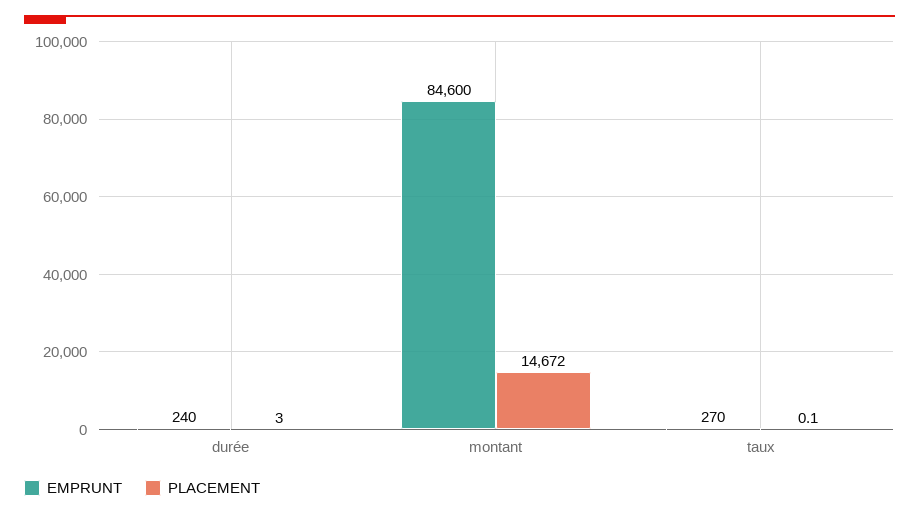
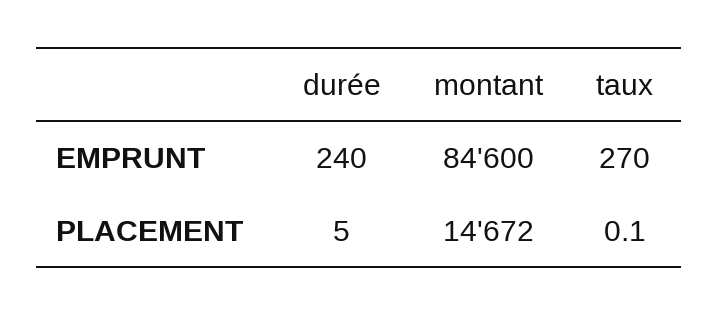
  {
    "EMPRUNT": {
      "durée": 240,
      "montant": 84600,
      "taux": 270
    },
    "PLACEMENT": {
-     "durée": 3,
+     "durée": 5,
      "montant": 14672,
      "taux": 0.1
    }
  }

